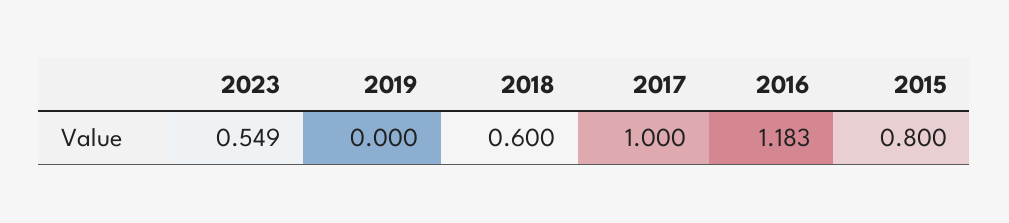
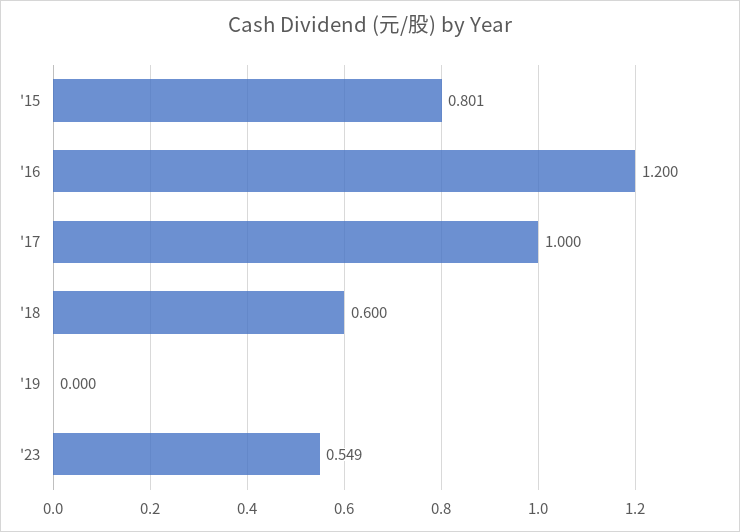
  {
    "2023": 0.549,
    "2019": 0,
    "2018": 0.6,
    "2017": 1,
-   "2016": 1.183,
+   "2016": 1.2,
-   "2015": 0.8
+   "2015": 0.801
  }

